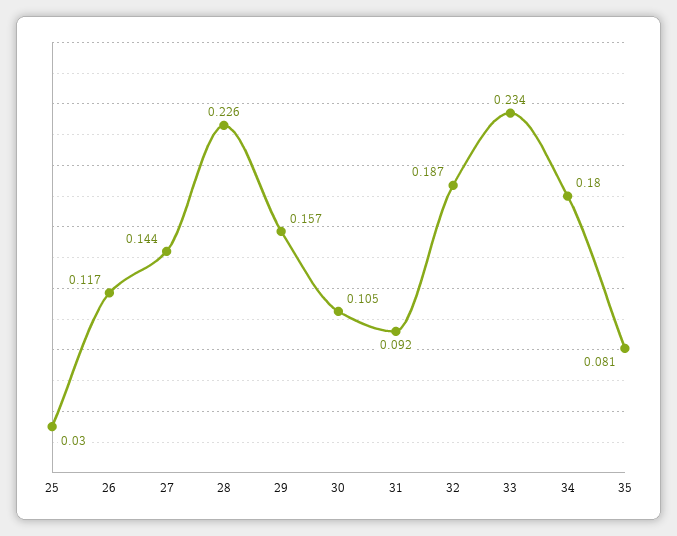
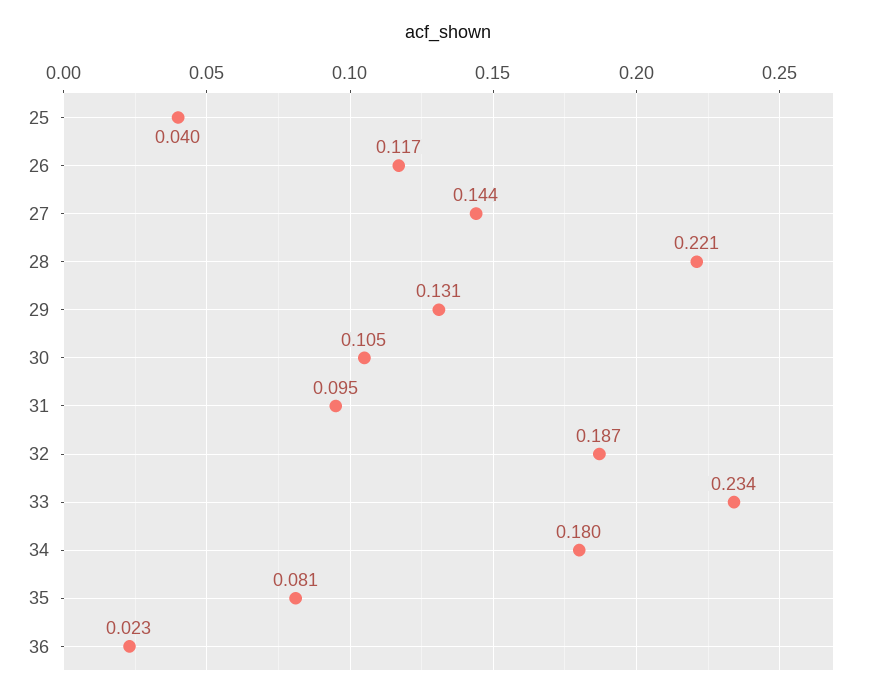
  {
-   "25": 0.03,
+   "25": 0.04,
    "26": 0.117,
    "27": 0.144,
-   "28": 0.226,
+   "28": 0.221,
-   "29": 0.157,
+   "29": 0.131,
    "30": 0.105,
-   "31": 0.092,
+   "31": 0.095,
    "32": 0.187,
    "33": 0.234,
    "34": 0.18,
-   "35": 0.081
+   "35": 0.081,
+   "36": 0.023
  }

